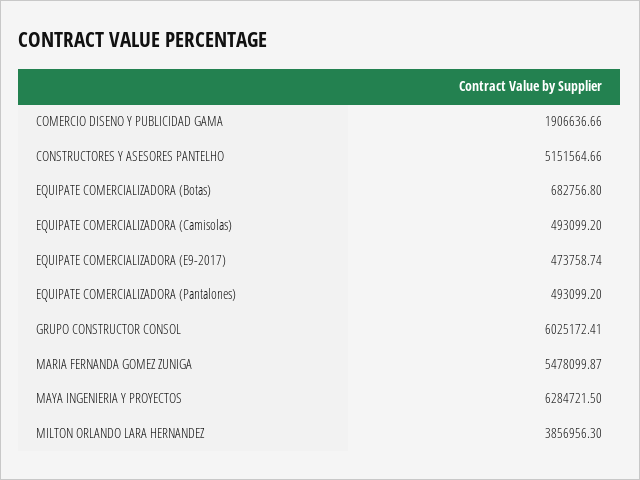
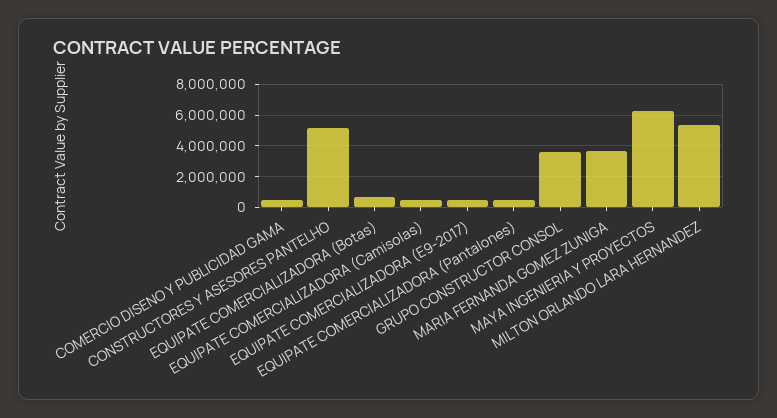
  {
-   "COMERCIO DISENO Y PUBLICIDAD GAMA": 1906636.66,
+   "COMERCIO DISENO Y PUBLICIDAD GAMA": 500000,
    "CONSTRUCTORES Y ASESORES PANTELHO": 5151564.66,
    "EQUIPATE COMERCIALIZADORA (Botas)": 682756.8,
    "EQUIPATE COMERCIALIZADORA (Camisolas)": 493099.2,
    "EQUIPATE COMERCIALIZADORA (E9-2017)": 473758.74,
    "EQUIPATE COMERCIALIZADORA (Pantalones)": 493099.2,
-   "GRUPO CONSTRUCTOR CONSOL": 6025172.41,
+   "GRUPO CONSTRUCTOR CONSOL": 3500000,
-   "MARIA FERNANDA GOMEZ ZUNIGA": 5478099.87,
+   "MARIA FERNANDA GOMEZ ZUNIGA": 3500000,
    "MAYA INGENIERIA Y PROYECTOS": 6284721.5,
-   "MILTON ORLANDO LARA HERNANDEZ": 3856956.3
+   "MILTON ORLANDO LARA HERNANDEZ": 5500000
  }

